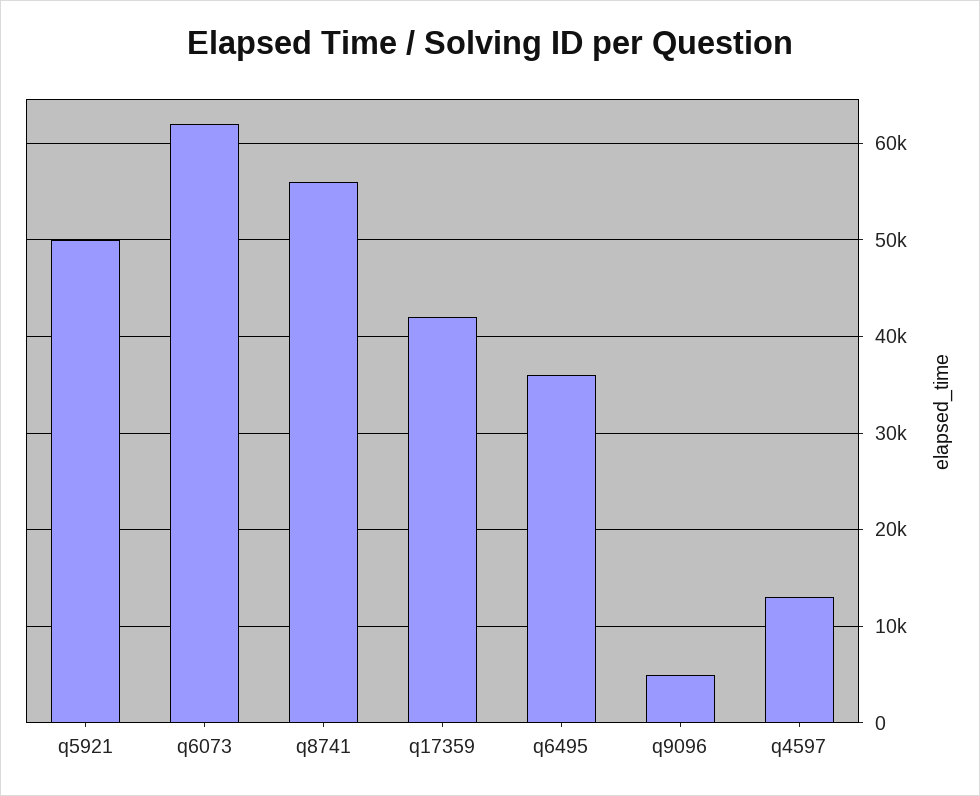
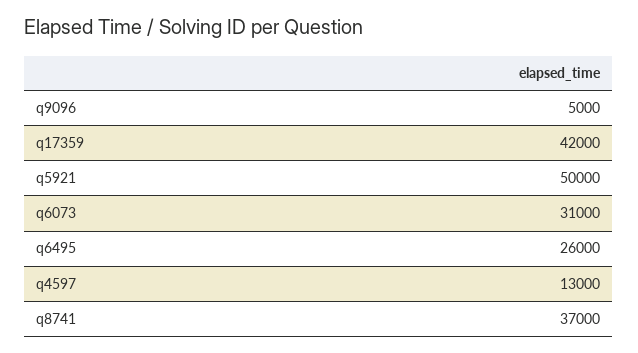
  {
    "q5921": 50000,
-   "q6073": 62000,
+   "q6073": 31000,
-   "q8741": 56000,
+   "q8741": 37000,
    "q17359": 42000,
-   "q6495": 36000,
+   "q6495": 26000,
    "q9096": 5000,
    "q4597": 13000
  }

